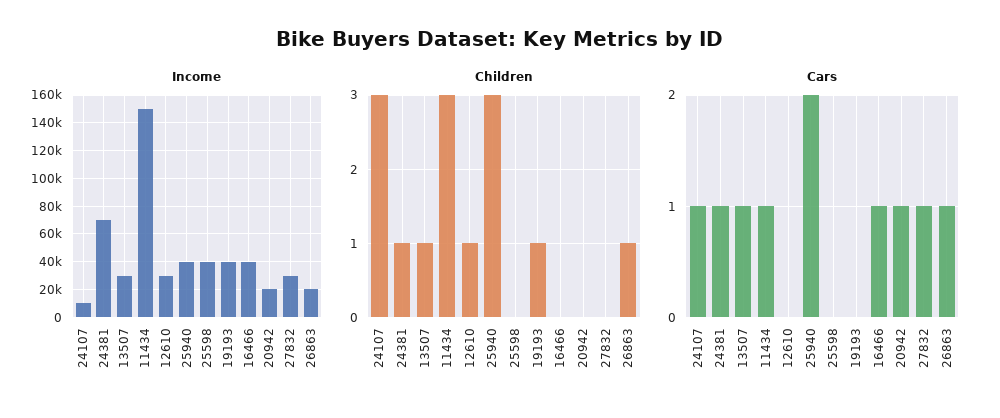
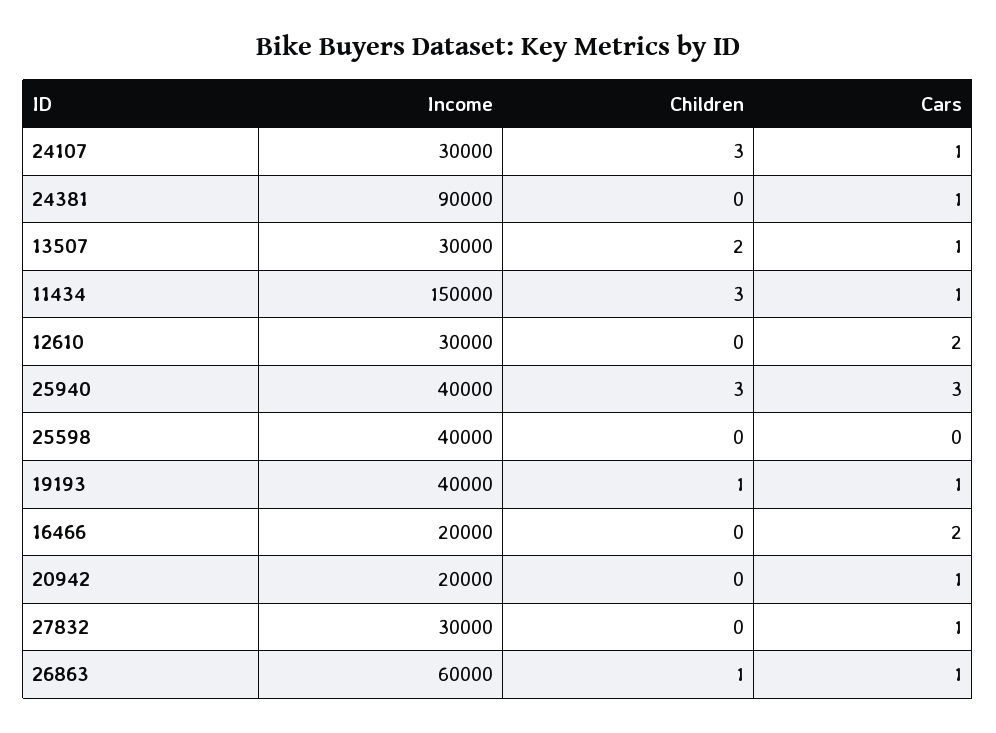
  {
    "Income": {
-     "24107": 10000,
+     "24107": 30000,
-     "24381": 70000,
+     "24381": 90000,
      "13507": 30000,
      "11434": 150000,
      "12610": 30000,
      "25940": 40000,
      "25598": 40000,
      "19193": 40000,
-     "16466": 40000,
+     "16466": 20000,
      "20942": 20000,
      "27832": 30000,
-     "26863": 20000
+     "26863": 60000
    },
    "Children": {
      "24107": 3,
-     "24381": 1,
+     "24381": 0,
-     "13507": 1,
+     "13507": 2,
      "11434": 3,
-     "12610": 1,
+     "12610": 0,
      "25940": 3,
      "25598": 0,
      "19193": 1,
      "16466": 0,
      "20942": 0,
      "27832": 0,
      "26863": 1
    },
    "Cars": {
      "24107": 1,
      "24381": 1,
      "13507": 1,
      "11434": 1,
-     "12610": 0,
+     "12610": 2,
-     "25940": 2,
+     "25940": 3,
      "25598": 0,
-     "19193": 0,
+     "19193": 1,
-     "16466": 1,
+     "16466": 2,
      "20942": 1,
      "27832": 1,
      "26863": 1
    }
  }

